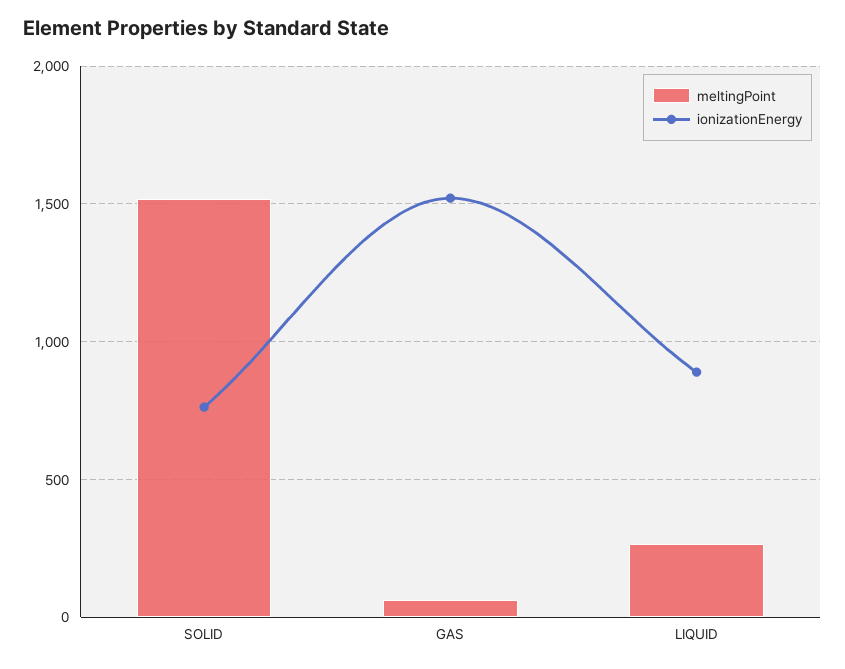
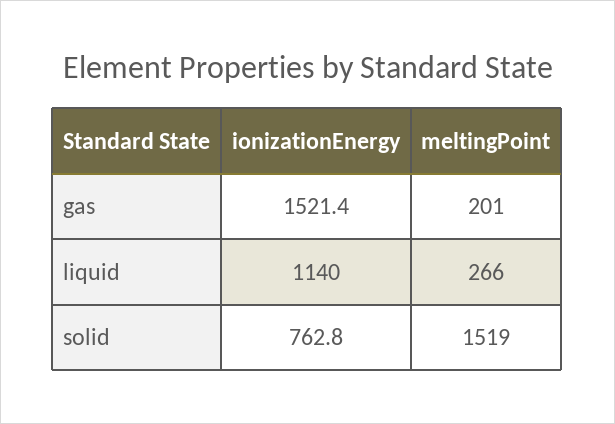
  {
    "meltingPoint": {
      "SOLID": 1519,
-     "GAS": 50,
+     "GAS": 201,
      "LIQUID": 266
    },
    "ionizationEnergy": {
      "SOLID": 762.8,
      "GAS": 1521.4,
-     "LIQUID": 900
+     "LIQUID": 1140
    }
  }

